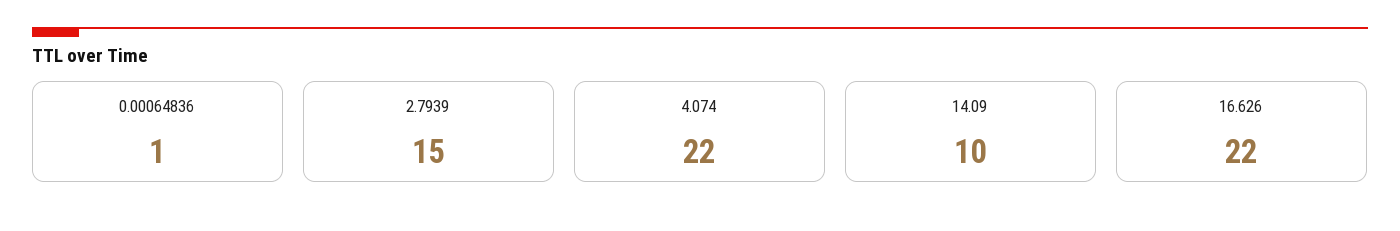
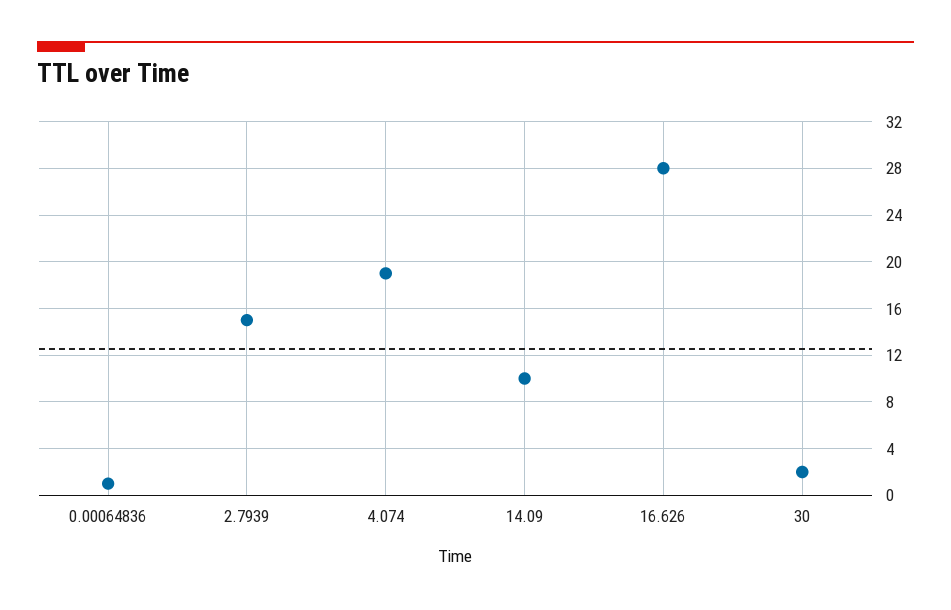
  {
    "0.00064836": 1,
    "2.7939": 15,
-   "4.074": 22,
+   "4.074": 19,
    "14.09": 10,
-   "16.626": 22
+   "16.626": 28,
+   "30": 2
  }

